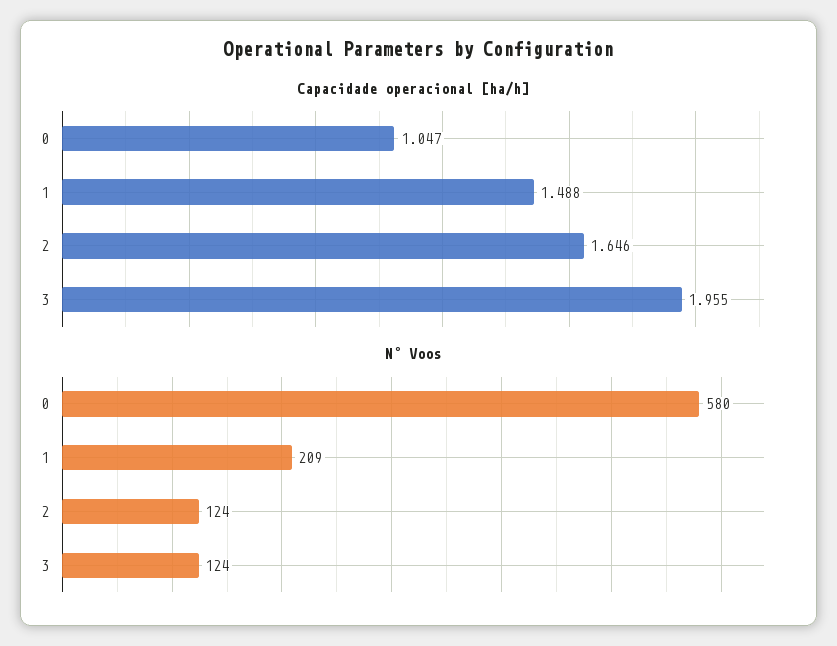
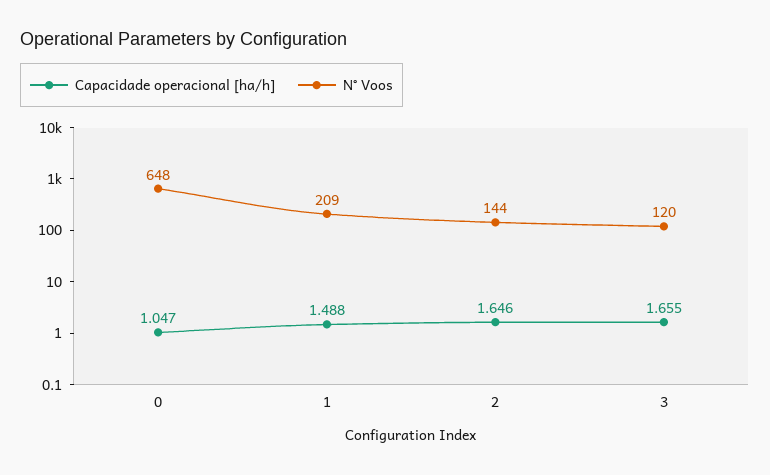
  {
    "Capacidade operacional [ha/h]": {
      "0": 1.047,
      "1": 1.488,
      "2": 1.646,
-     "3": 1.955
+     "3": 1.655
    },
    "N° Voos": {
-     "0": 580,
+     "0": 648,
      "1": 209,
-     "2": 124,
+     "2": 144,
-     "3": 124
+     "3": 120
    }
  }

